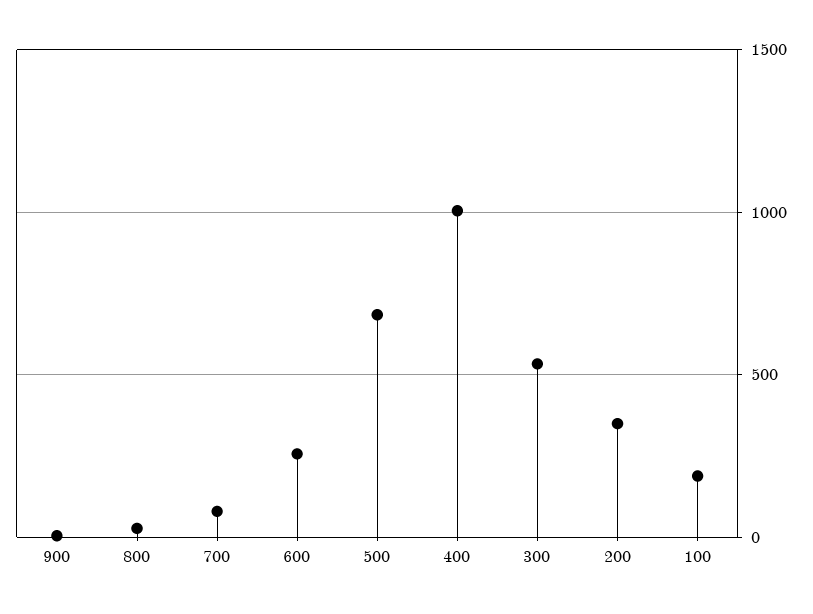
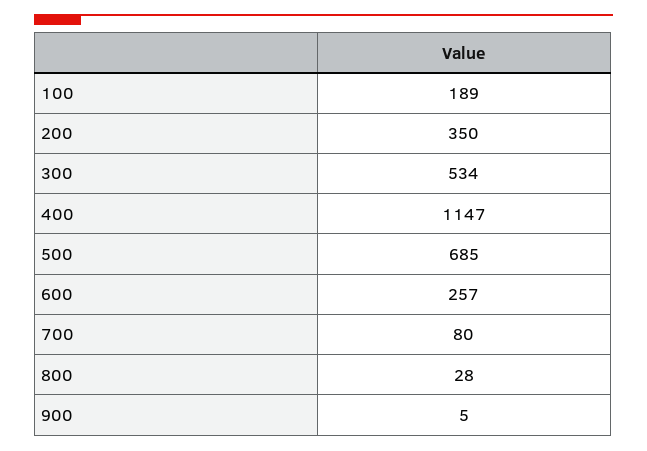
  {
    "900": 5,
    "800": 28,
    "700": 80,
    "600": 257,
    "500": 685,
-   "400": 1000,
+   "400": 1147,
    "300": 534,
    "200": 350,
    "100": 189
  }

